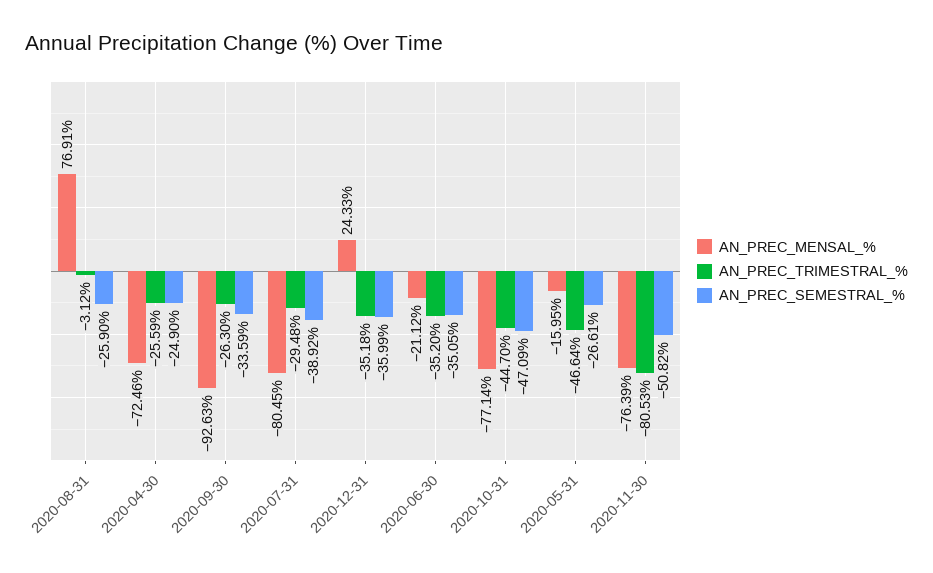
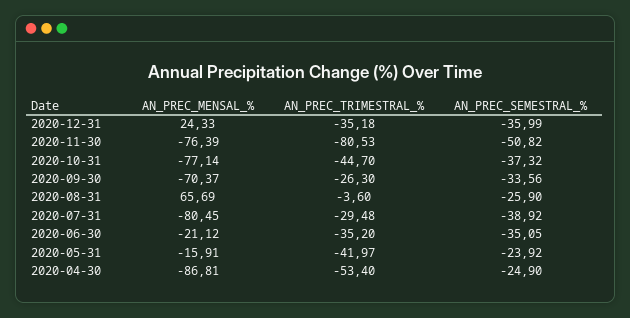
  {
    "AN_PREC_MENSAL_%": {
-     "2020-08-31": 76.91,
+     "2020-08-31": 65.69,
-     "2020-04-30": -72.46,
+     "2020-04-30": -86.81,
-     "2020-09-30": -92.63,
+     "2020-09-30": -70.37,
      "2020-07-31": -80.45,
      "2020-12-31": 24.33,
      "2020-06-30": -21.12,
      "2020-10-31": -77.14,
-     "2020-05-31": -15.95,
+     "2020-05-31": -15.91,
      "2020-11-30": -76.39
    },
    "AN_PREC_TRIMESTRAL_%": {
-     "2020-08-31": -3.12,
+     "2020-08-31": -3.6,
-     "2020-04-30": -25.59,
+     "2020-04-30": -53.4,
      "2020-09-30": -26.3,
      "2020-07-31": -29.48,
      "2020-12-31": -35.18,
      "2020-06-30": -35.2,
      "2020-10-31": -44.7,
-     "2020-05-31": -46.64,
+     "2020-05-31": -41.97,
      "2020-11-30": -80.53
    },
    "AN_PREC_SEMESTRAL_%": {
      "2020-08-31": -25.9,
      "2020-04-30": -24.9,
-     "2020-09-30": -33.59,
+     "2020-09-30": -33.56,
      "2020-07-31": -38.92,
      "2020-12-31": -35.99,
      "2020-06-30": -35.05,
-     "2020-10-31": -47.09,
+     "2020-10-31": -37.32,
-     "2020-05-31": -26.61,
+     "2020-05-31": -23.92,
      "2020-11-30": -50.82
    }
  }

